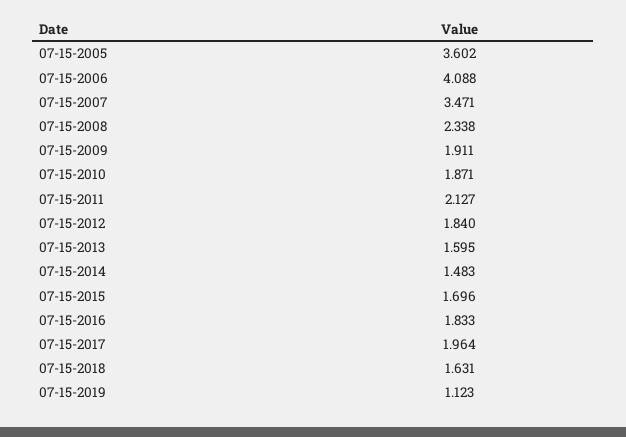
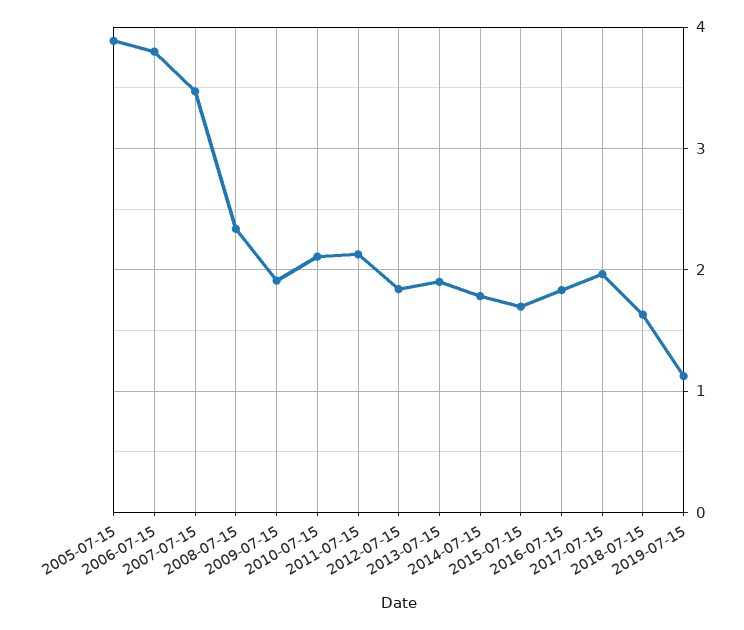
  {
-   "07-15-2005": 3.602,
+   "07-15-2005": 3.9,
-   "07-15-2006": 4.088,
+   "07-15-2006": 3.8,
    "07-15-2007": 3.471,
    "07-15-2008": 2.338,
    "07-15-2009": 1.911,
-   "07-15-2010": 1.871,
+   "07-15-2010": 2.1,
    "07-15-2011": 2.127,
    "07-15-2012": 1.84,
-   "07-15-2013": 1.595,
+   "07-15-2013": 1.9,
-   "07-15-2014": 1.483,
+   "07-15-2014": 1.8,
    "07-15-2015": 1.696,
    "07-15-2016": 1.833,
    "07-15-2017": 1.964,
    "07-15-2018": 1.631,
    "07-15-2019": 1.123
  }

